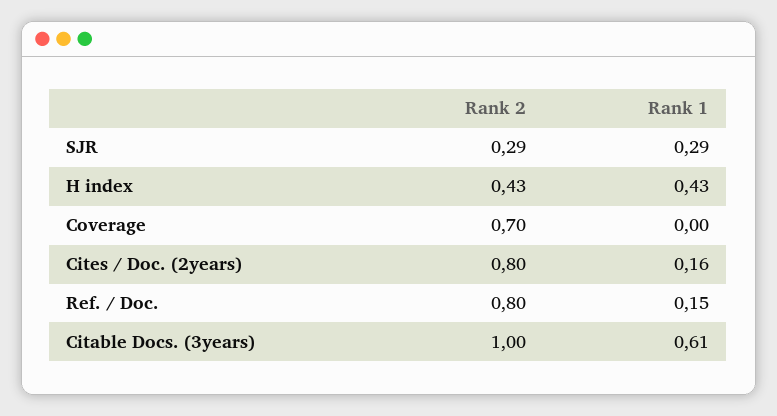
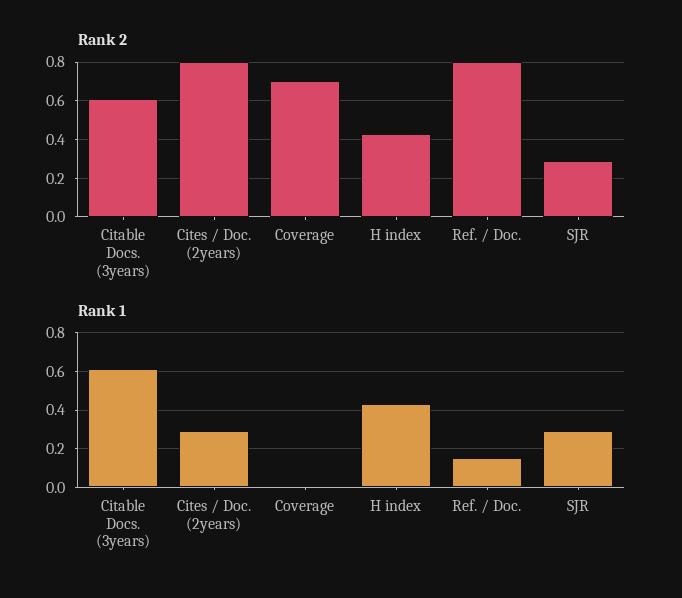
  {
    "Rank 2": {
      "SJR": 0.29,
      "H index": 0.43,
      "Coverage": 0.7,
      "Cites / Doc. (2years)": 0.8,
      "Ref. / Doc.": 0.8,
-     "Citable Docs. (3years)": 1
+     "Citable Docs. (3years)": 0.6
    },
    "Rank 1": {
      "SJR": 0.29,
      "H index": 0.43,
      "Coverage": 0,
-     "Cites / Doc. (2years)": 0.16,
+     "Cites / Doc. (2years)": 0.3,
      "Ref. / Doc.": 0.15,
      "Citable Docs. (3years)": 0.61
    }
  }

